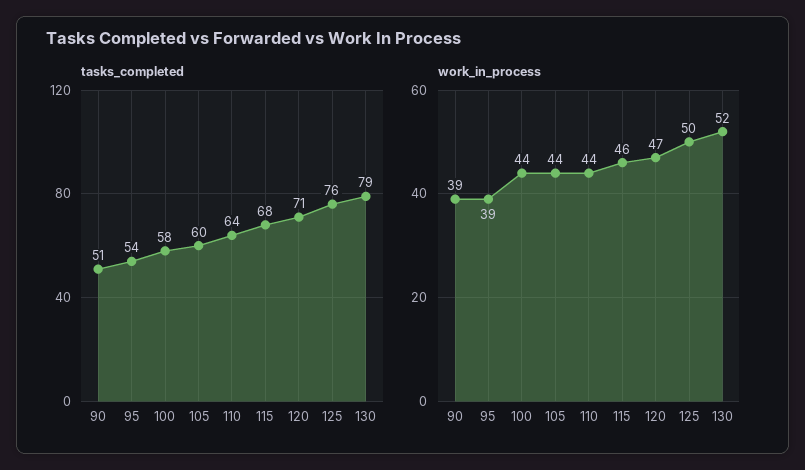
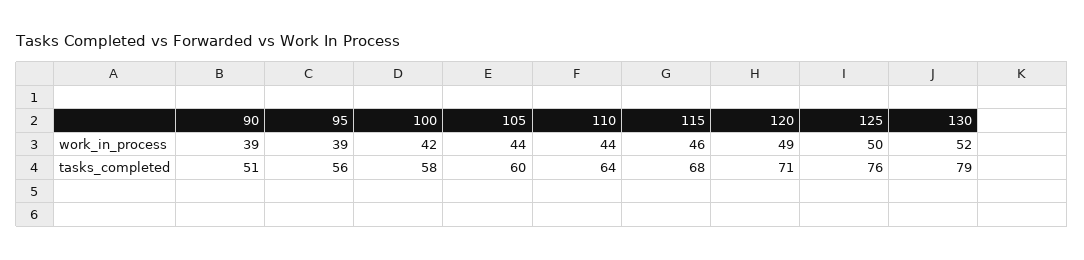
  {
    "tasks_completed": {
      "90": 51,
-     "95": 54,
+     "95": 56,
      "100": 58,
      "105": 60,
      "110": 64,
      "115": 68,
      "120": 71,
      "125": 76,
      "130": 79
    },
    "work_in_process": {
      "90": 39,
      "95": 39,
-     "100": 44,
+     "100": 42,
      "105": 44,
      "110": 44,
      "115": 46,
-     "120": 47,
+     "120": 49,
      "125": 50,
      "130": 52
    }
  }

